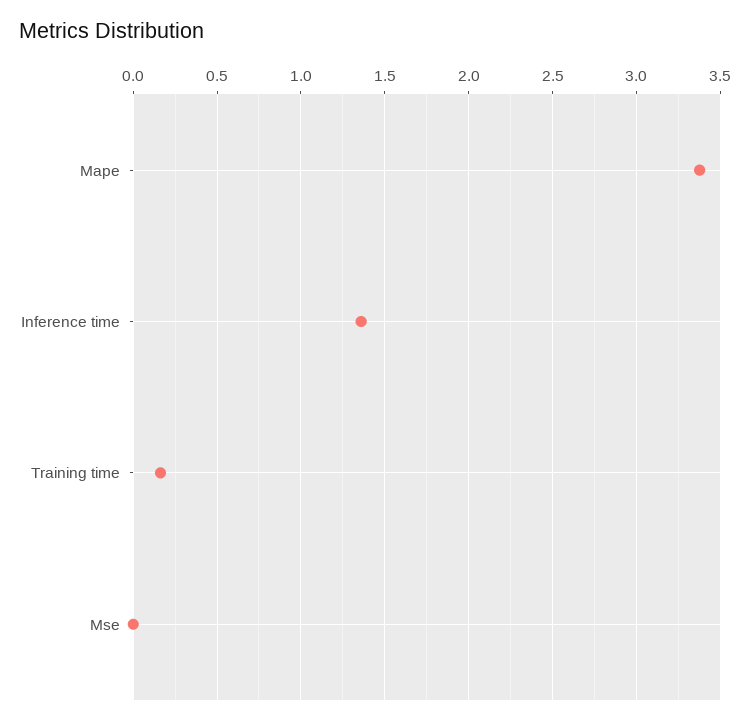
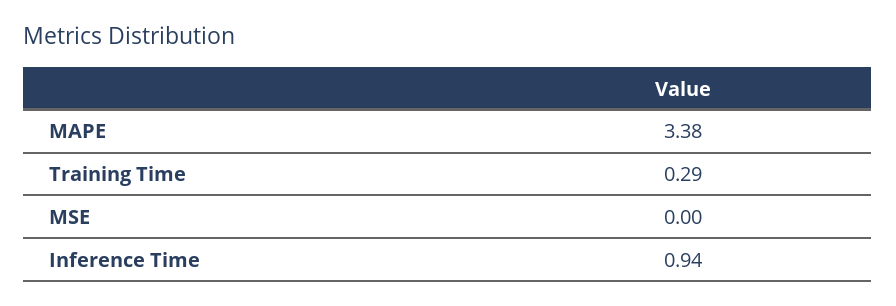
  {
    "Mape": 3.38,
-   "Inference time": 1.35,
+   "Inference time": 0.94,
-   "Training time": 0.15,
+   "Training time": 0.29,
    "Mse": 0
  }

